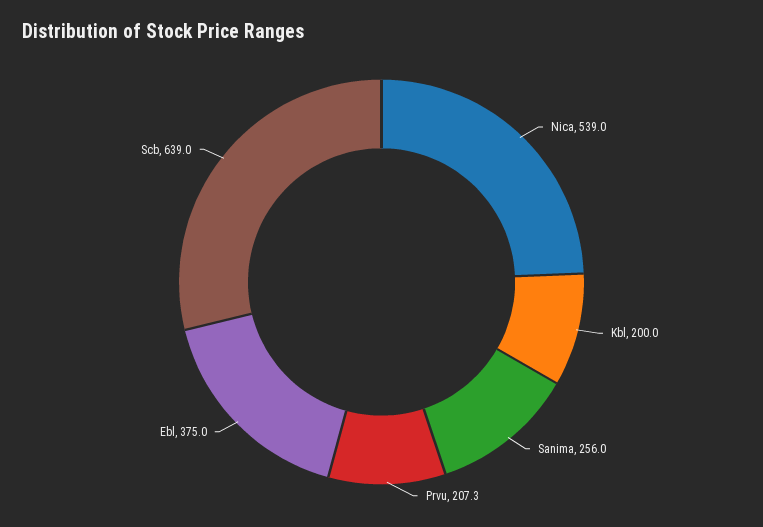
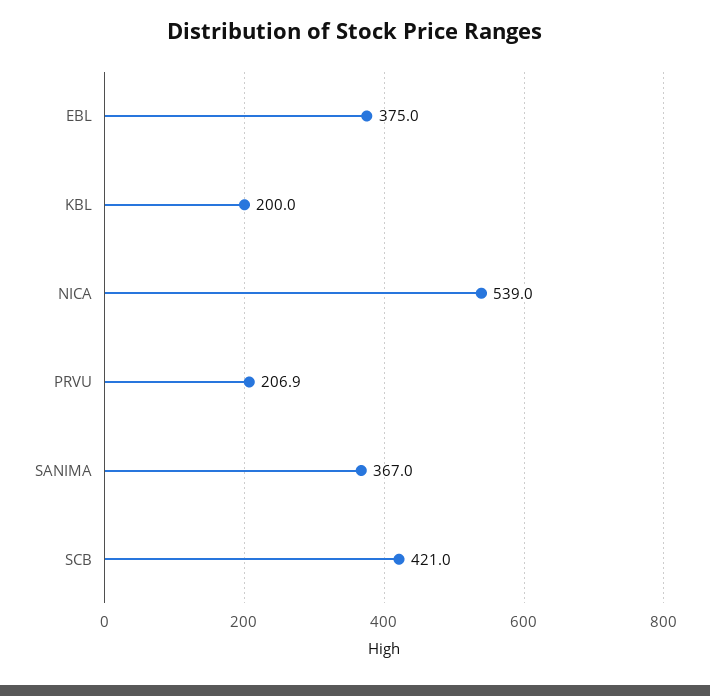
  {
    "Nica": 539,
    "Kbl": 200,
-   "Sanima": 256,
+   "Sanima": 367,
-   "Prvu": 207.3,
+   "Prvu": 206.9,
    "Ebl": 375,
-   "Scb": 639
+   "Scb": 421
  }

